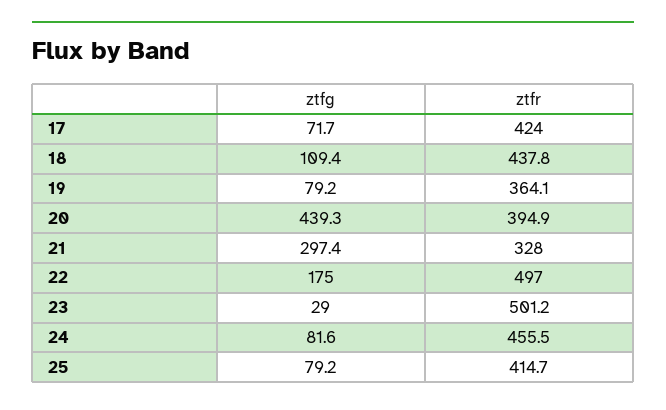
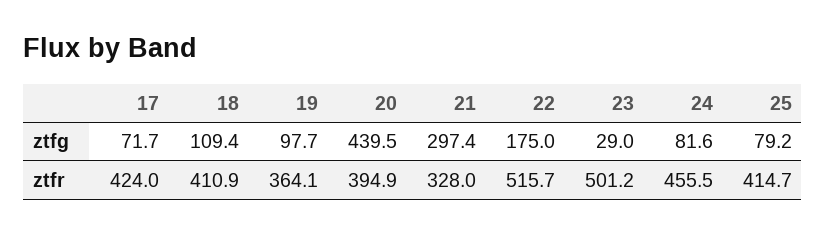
  {
    "ztfg": {
      "17": 71.7,
      "18": 109.4,
-     "19": 79.2,
+     "19": 97.7,
-     "20": 439.3,
+     "20": 439.5,
      "21": 297.4,
      "22": 175,
      "23": 29,
      "24": 81.6,
      "25": 79.2
    },
    "ztfr": {
      "17": 424,
-     "18": 437.8,
+     "18": 410.9,
      "19": 364.1,
      "20": 394.9,
      "21": 328,
-     "22": 497,
+     "22": 515.7,
      "23": 501.2,
      "24": 455.5,
      "25": 414.7
    }
  }

